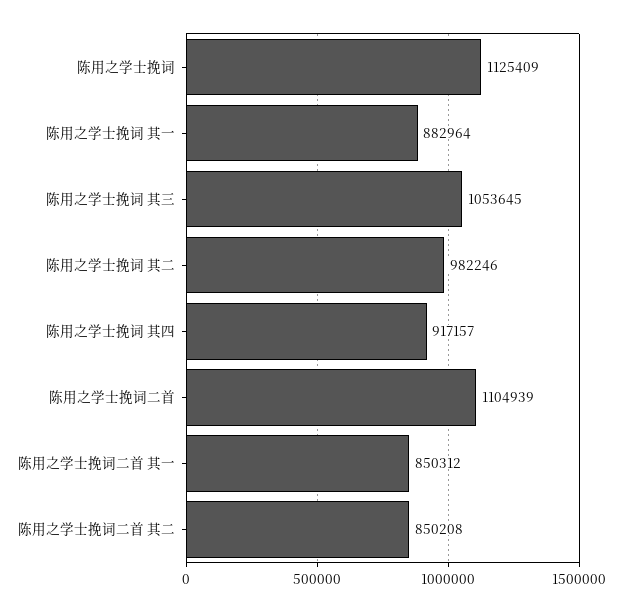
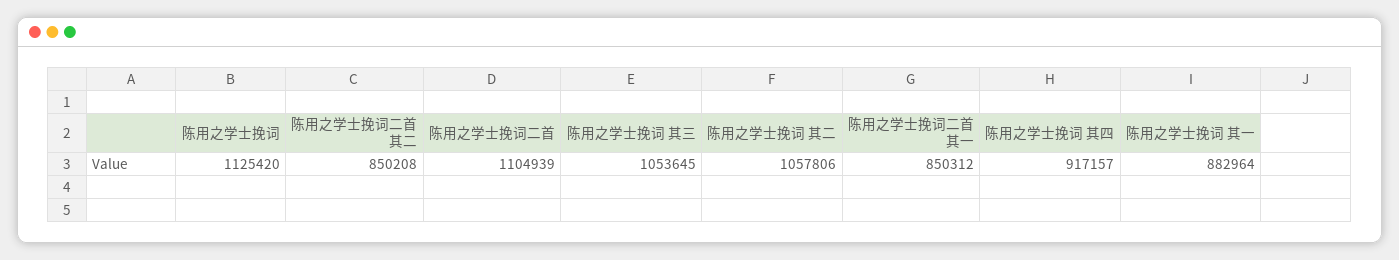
  {
-   "陈用之学士挽词": 1125409,
+   "陈用之学士挽词": 1125420,
    "陈用之学士挽词 其一": 882964,
    "陈用之学士挽词 其三": 1053645,
-   "陈用之学士挽词 其二": 982246,
+   "陈用之学士挽词 其二": 1057806,
    "陈用之学士挽词 其四": 917157,
    "陈用之学士挽词二首": 1104939,
    "陈用之学士挽词二首 其一": 850312,
    "陈用之学士挽词二首 其二": 850208
  }

